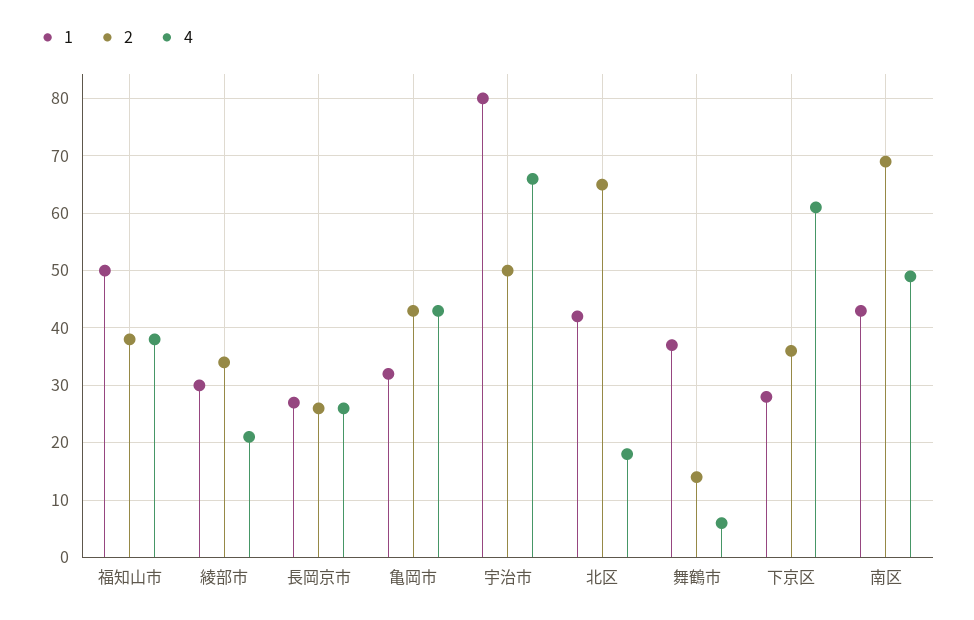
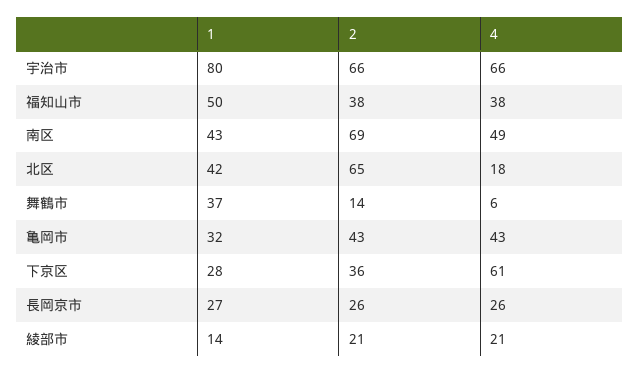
  {
    "1": {
      "福知山市": 50,
-     "綾部市": 30,
+     "綾部市": 14,
      "長岡京市": 27,
      "亀岡市": 32,
      "宇治市": 80,
      "北区": 42,
      "舞鶴市": 37,
      "下京区": 28,
      "南区": 43
    },
    "2": {
      "福知山市": 38,
-     "綾部市": 35,
+     "綾部市": 21,
      "長岡京市": 26,
      "亀岡市": 43,
-     "宇治市": 50,
+     "宇治市": 66,
      "北区": 65,
      "舞鶴市": 14,
      "下京区": 36,
      "南区": 69
    },
    "4": {
      "福知山市": 38,
      "綾部市": 21,
      "長岡京市": 26,
      "亀岡市": 43,
      "宇治市": 66,
      "北区": 18,
      "舞鶴市": 6,
      "下京区": 61,
      "南区": 49
    }
  }

